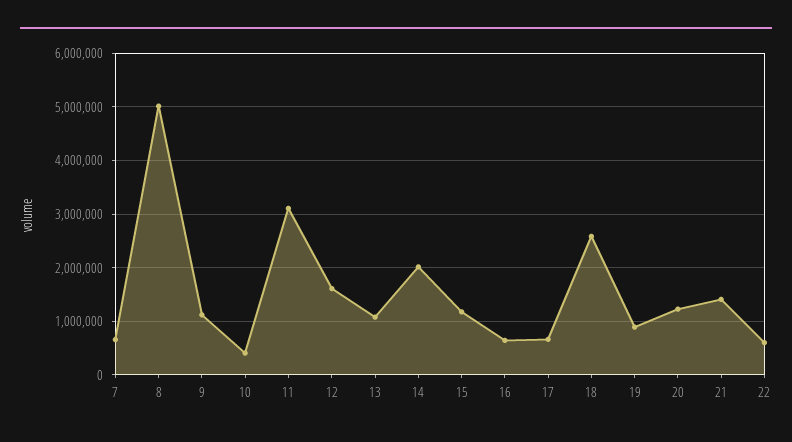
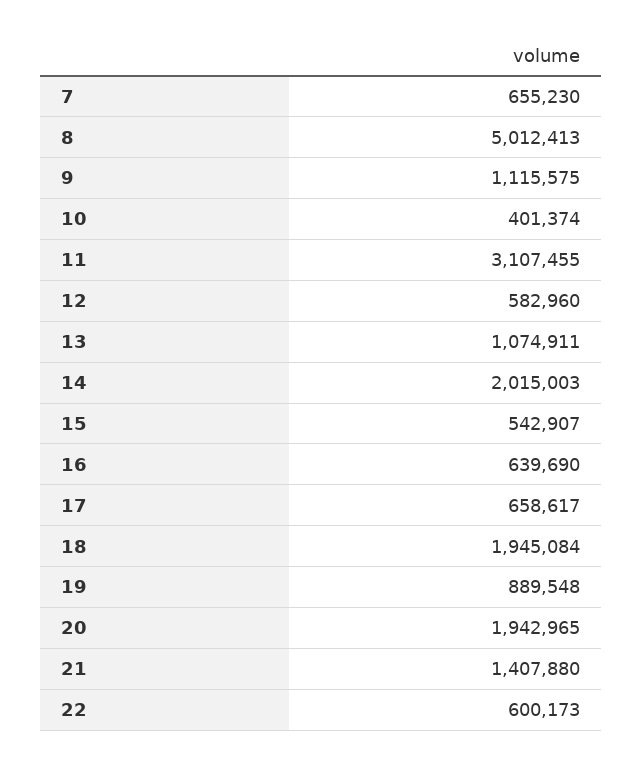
  {
    "7": 655230,
    "8": 5012413,
    "9": 1115575,
    "10": 401374,
    "11": 3107455,
-   "12": 1600000,
+   "12": 582960,
    "13": 1074911,
    "14": 2015003,
-   "15": 1200000,
+   "15": 542907,
    "16": 639690,
    "17": 658617,
-   "18": 2600000,
+   "18": 1945084,
    "19": 889548,
-   "20": 1200000,
+   "20": 1942965,
    "21": 1407880,
    "22": 600173
  }

